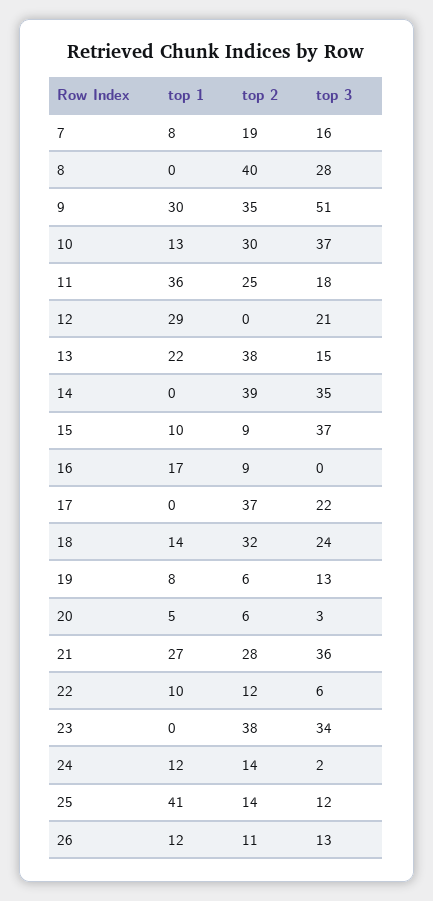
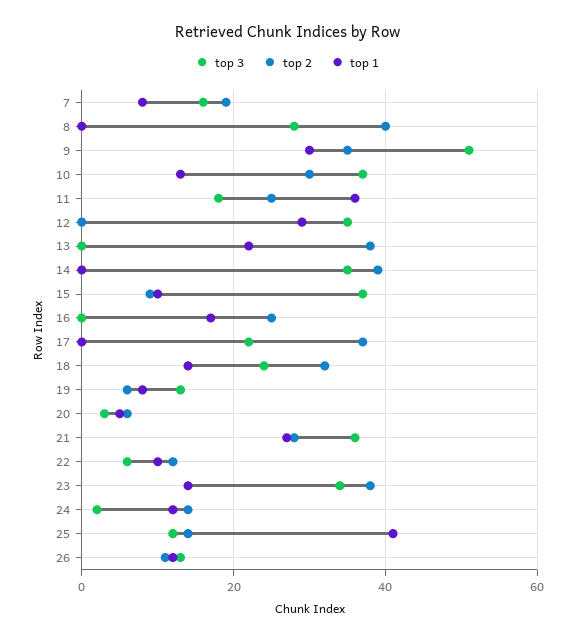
  {
    "top 1": {
      "7": 8,
      "8": 0,
      "9": 30,
      "10": 13,
      "11": 36,
      "12": 29,
      "13": 22,
      "14": 0,
      "15": 10,
      "16": 17,
      "17": 0,
      "18": 14,
      "19": 8,
      "20": 5,
      "21": 27,
      "22": 10,
-     "23": 0,
+     "23": 15,
      "24": 12,
      "25": 41,
      "26": 12
    },
    "top 2": {
      "7": 19,
      "8": 40,
      "9": 35,
      "10": 30,
      "11": 25,
      "12": 0,
      "13": 38,
      "14": 39,
      "15": 9,
-     "16": 9,
+     "16": 25,
      "17": 37,
      "18": 32,
      "19": 6,
      "20": 6,
      "21": 28,
      "22": 12,
      "23": 38,
      "24": 14,
      "25": 14,
      "26": 11
    },
    "top 3": {
      "7": 16,
      "8": 28,
      "9": 51,
      "10": 37,
      "11": 18,
-     "12": 21,
+     "12": 35,
-     "13": 15,
+     "13": 0,
      "14": 35,
      "15": 37,
      "16": 0,
      "17": 22,
      "18": 24,
      "19": 13,
      "20": 3,
      "21": 36,
      "22": 6,
      "23": 34,
      "24": 2,
      "25": 12,
      "26": 13
    }
  }

